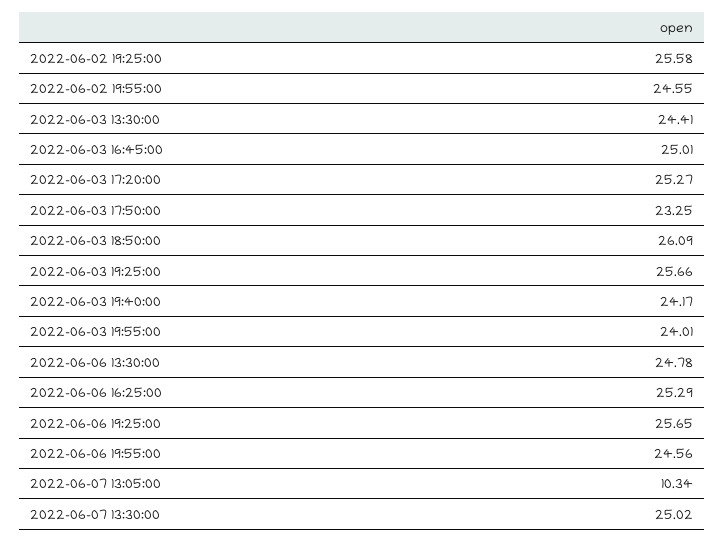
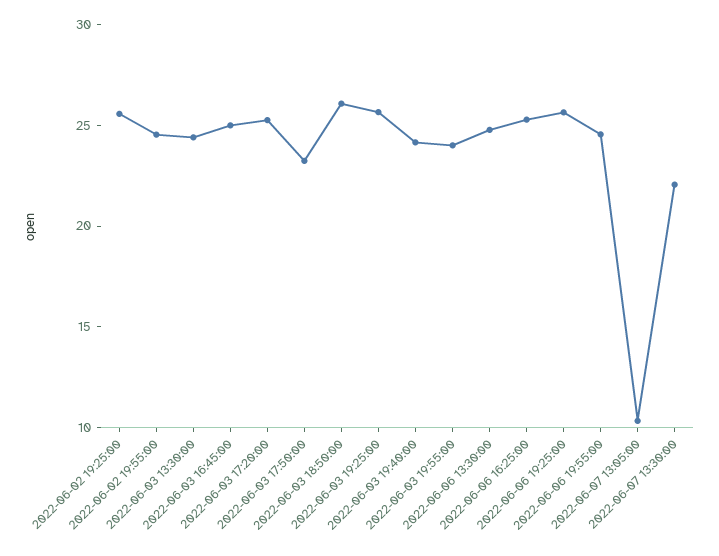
  {
    "2022-06-02 19:25:00": 25.58,
    "2022-06-02 19:55:00": 24.55,
    "2022-06-03 13:30:00": 24.41,
    "2022-06-03 16:45:00": 25.01,
    "2022-06-03 17:20:00": 25.27,
    "2022-06-03 17:50:00": 23.25,
    "2022-06-03 18:50:00": 26.09,
    "2022-06-03 19:25:00": 25.66,
    "2022-06-03 19:40:00": 24.17,
    "2022-06-03 19:55:00": 24.01,
    "2022-06-06 13:30:00": 24.78,
    "2022-06-06 16:25:00": 25.29,
    "2022-06-06 19:25:00": 25.65,
    "2022-06-06 19:55:00": 24.56,
    "2022-06-07 13:05:00": 10.34,
-   "2022-06-07 13:30:00": 25.02
+   "2022-06-07 13:30:00": 22
  }

